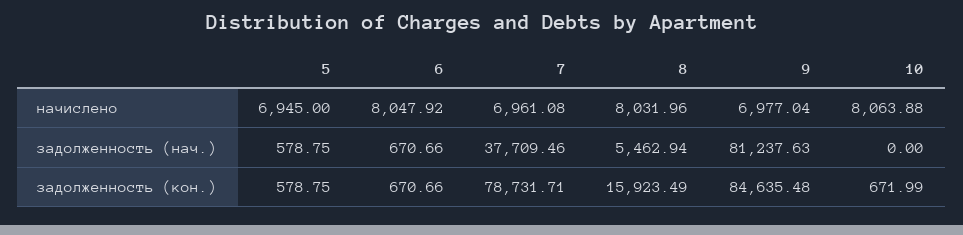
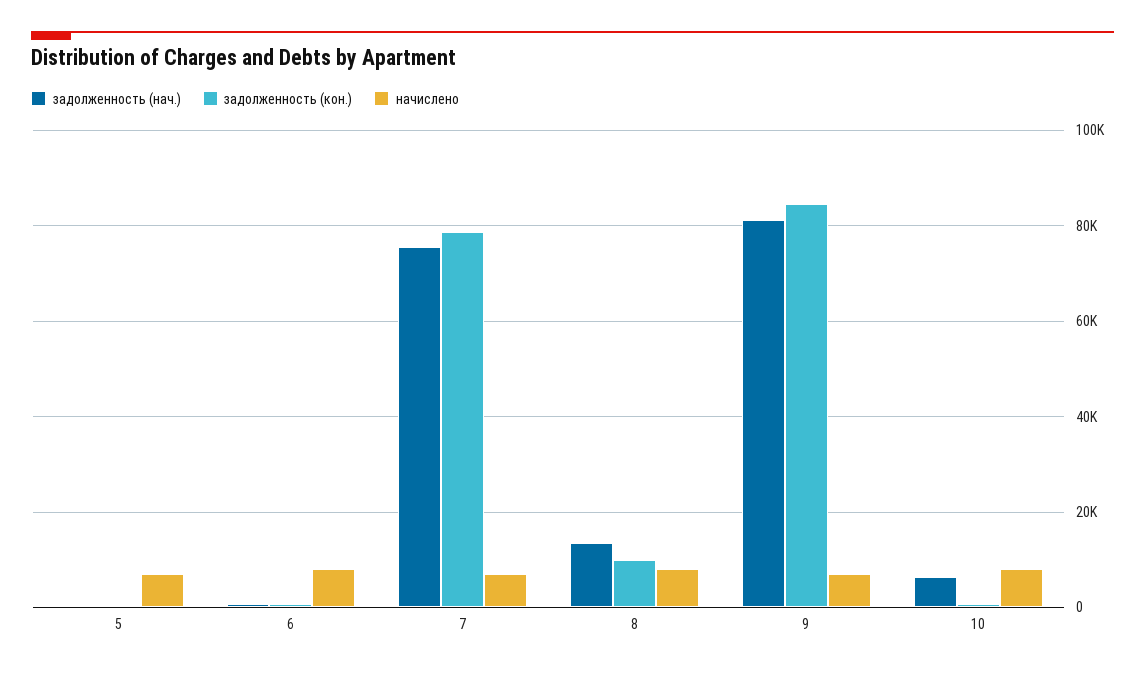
  {
    "начислено": {
      "5": 6945,
      "6": 8047.92,
      "7": 6961.08,
      "8": 8031.96,
      "9": 6977.04,
      "10": 8063.88
    },
    "задолженность (нач.)": {
      "5": 578.75,
      "6": 670.66,
-     "7": 37709.46,
+     "7": 76000,
-     "8": 5462.94,
+     "8": 14000,
      "9": 81237.63,
-     "10": 0
+     "10": 6000
    },
    "задолженность (кон.)": {
      "5": 578.75,
      "6": 670.66,
      "7": 78731.71,
-     "8": 15923.49,
+     "8": 10000,
      "9": 84635.48,
      "10": 671.99
    }
  }

